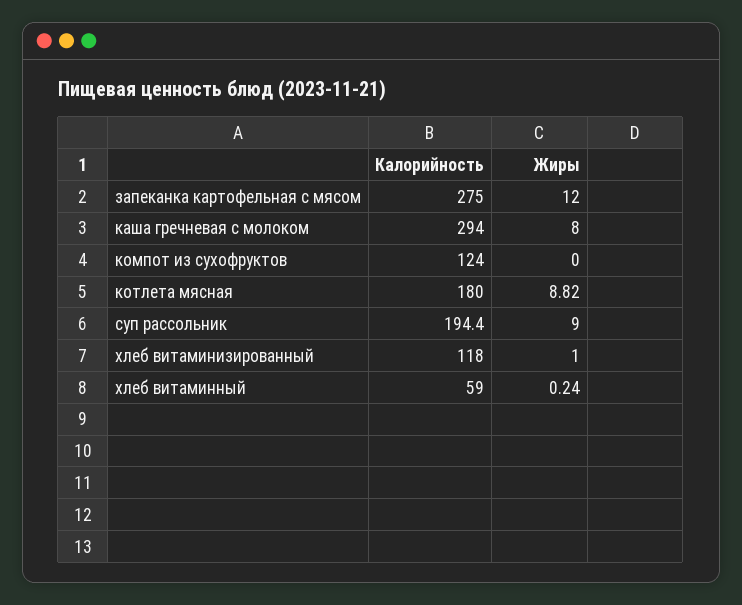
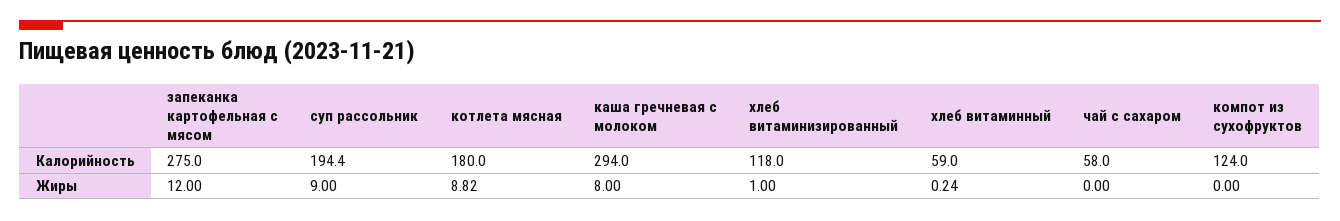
  {
    "Калорийность": {
      "запеканка картофельная с мясом": 275,
      "каша гречневая с молоком": 294,
      "компот из сухофруктов": 124,
      "котлета мясная": 180,
      "суп рассольник": 194.4,
      "хлеб витаминизированный": 118,
-     "хлеб витаминный": 59
+     "хлеб витаминный": 59,
+     "чай с сахаром": 58
    },
    "Жиры": {
      "запеканка картофельная с мясом": 12,
      "каша гречневая с молоком": 8,
      "компот из сухофруктов": 0,
      "котлета мясная": 8.82,
      "суп рассольник": 9,
      "хлеб витаминизированный": 1,
-     "хлеб витаминный": 0.24
+     "хлеб витаминный": 0.24,
+     "чай с сахаром": 0
    }
  }

